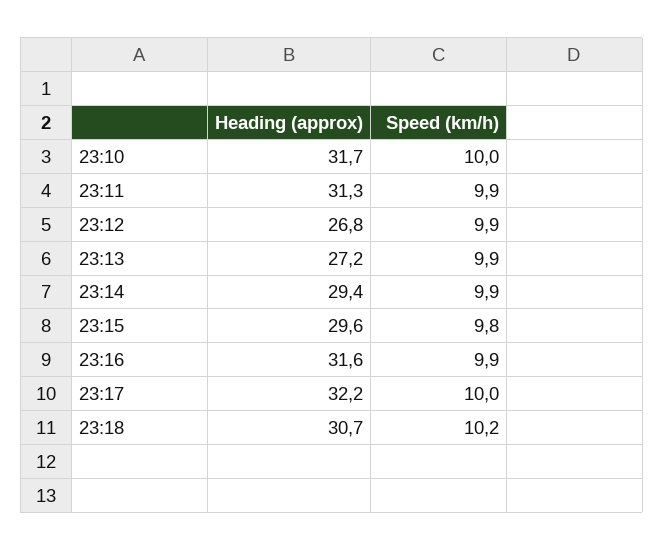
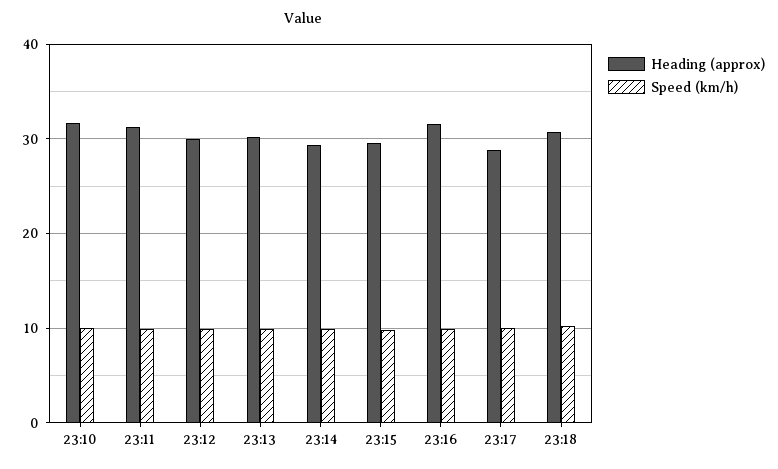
  {
    "Heading (approx)": {
      "23:10": 31.7,
      "23:11": 31.3,
-     "23:12": 26.8,
+     "23:12": 30,
-     "23:13": 27.2,
+     "23:13": 30,
      "23:14": 29.4,
      "23:15": 29.6,
      "23:16": 31.6,
-     "23:17": 32.2,
+     "23:17": 29,
      "23:18": 30.7
    },
    "Speed (km/h)": {
      "23:10": 10,
      "23:11": 9.9,
      "23:12": 9.9,
      "23:13": 9.9,
      "23:14": 9.9,
      "23:15": 9.8,
      "23:16": 9.9,
      "23:17": 10,
      "23:18": 10.2
    }
  }

